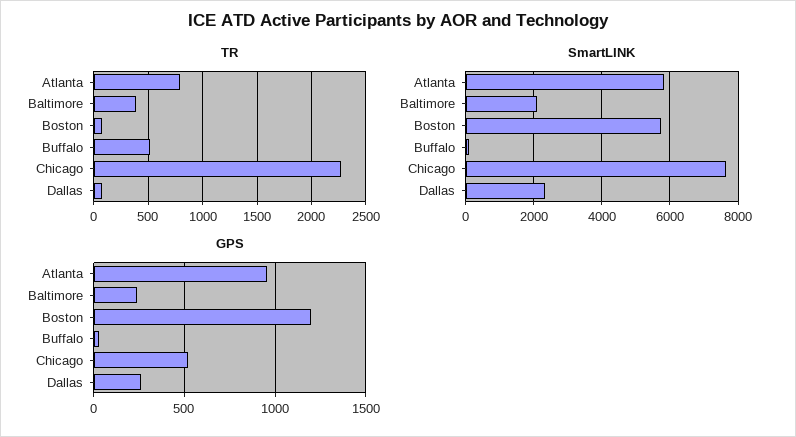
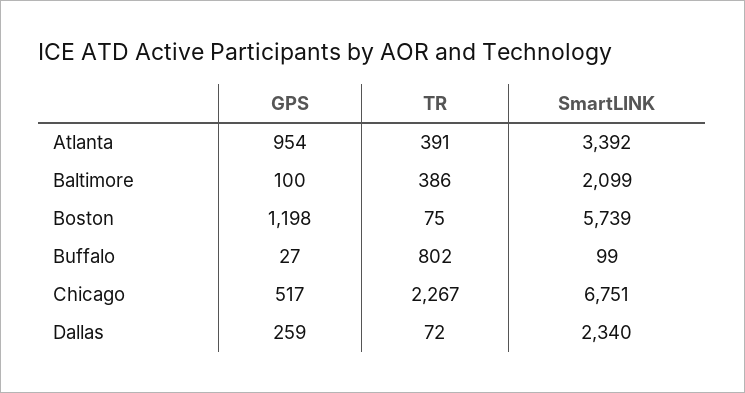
  {
    "TR": {
-     "Atlanta": 800,
+     "Atlanta": 391,
      "Baltimore": 386,
      "Boston": 75,
-     "Buffalo": 500,
+     "Buffalo": 802,
      "Chicago": 2267,
      "Dallas": 72
    },
    "SmartLINK": {
-     "Atlanta": 5800,
+     "Atlanta": 3392,
      "Baltimore": 2099,
      "Boston": 5739,
      "Buffalo": 99,
-     "Chicago": 7600,
+     "Chicago": 6751,
      "Dallas": 2340
    },
    "GPS": {
      "Atlanta": 954,
-     "Baltimore": 250,
+     "Baltimore": 100,
      "Boston": 1198,
      "Buffalo": 27,
      "Chicago": 517,
      "Dallas": 259
    }
  }

